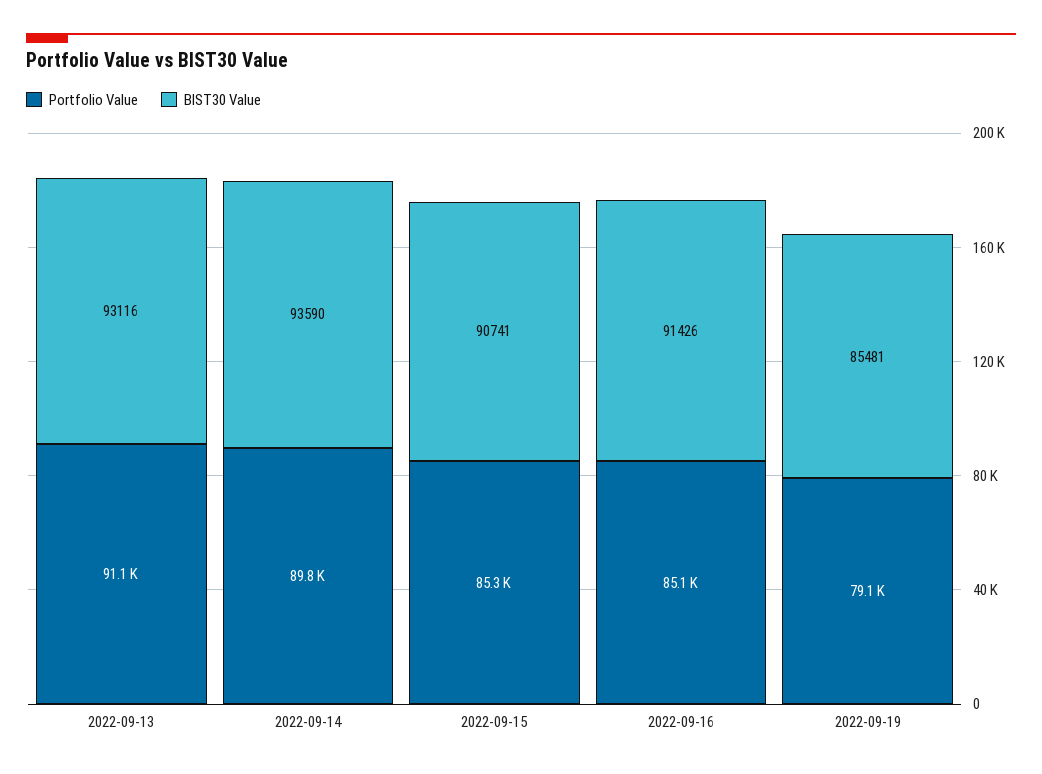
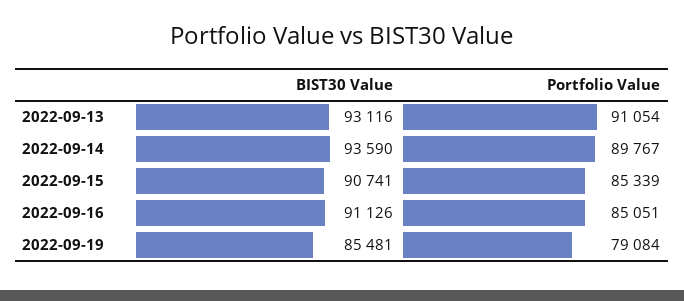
  {
    "Portfolio Value": {
      "2022-09-13": 91054,
      "2022-09-14": 89767,
      "2022-09-15": 85339,
      "2022-09-16": 85051,
      "2022-09-19": 79084
    },
    "BIST30 Value": {
      "2022-09-13": 93116,
      "2022-09-14": 93590,
      "2022-09-15": 90741,
-     "2022-09-16": 91426,
+     "2022-09-16": 91126,
      "2022-09-19": 85481
    }
  }

